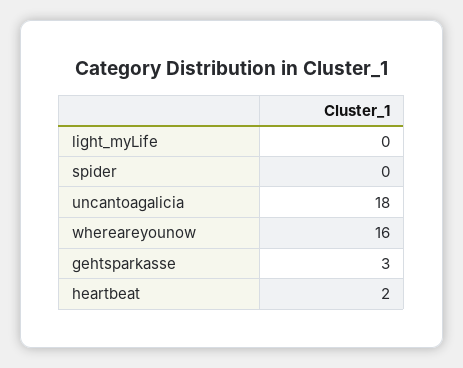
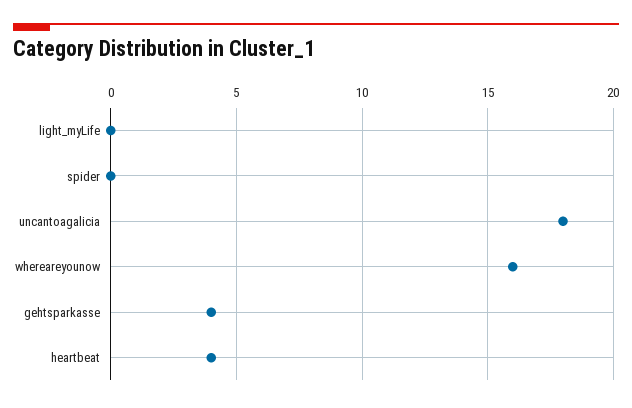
  {
    "light_myLife": 0,
    "spider": 0,
    "uncantoagalicia": 18,
    "whereareyounow": 16,
-   "gehtsparkasse": 3,
+   "gehtsparkasse": 4,
-   "heartbeat": 2
+   "heartbeat": 4
  }

